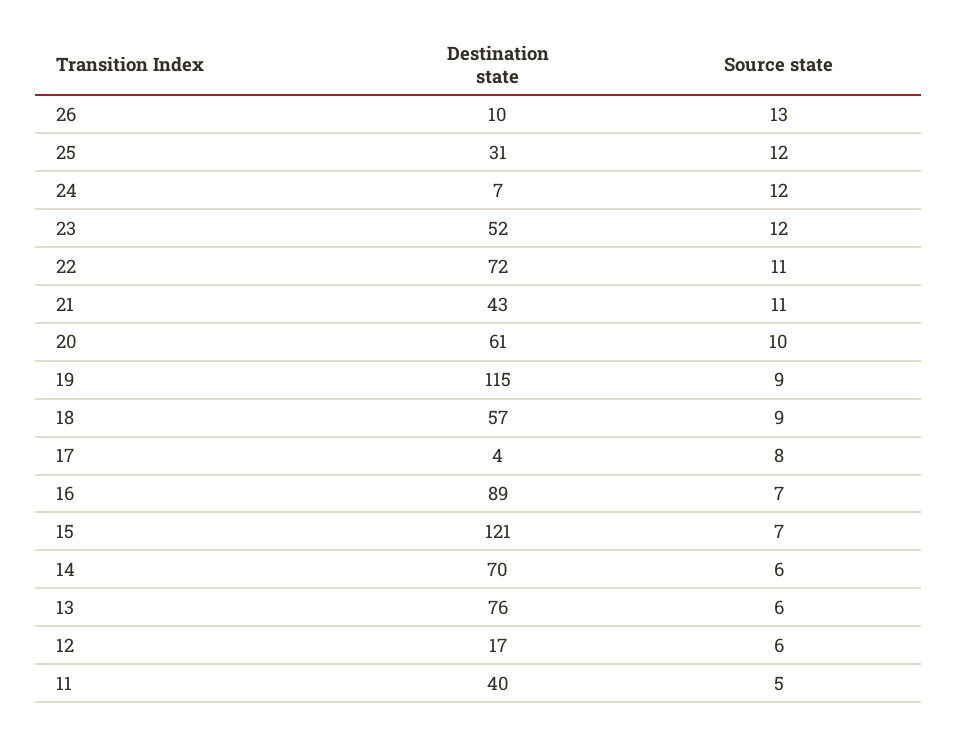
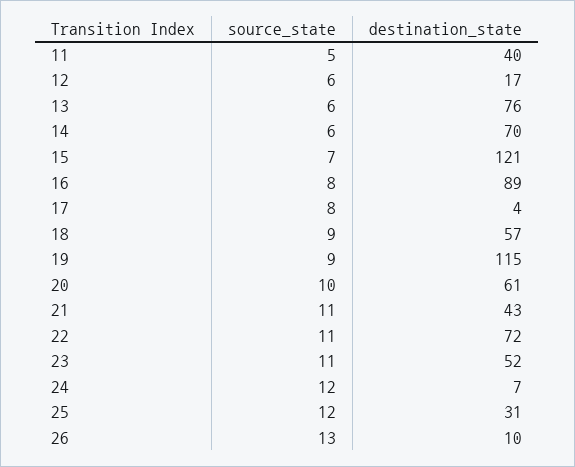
  {
    "Destination state": {
      "26": 10,
      "25": 31,
      "24": 7,
      "23": 52,
      "22": 72,
      "21": 43,
      "20": 61,
      "19": 115,
      "18": 57,
      "17": 4,
      "16": 89,
      "15": 121,
      "14": 70,
      "13": 76,
      "12": 17,
      "11": 40
    },
    "Source state": {
      "26": 13,
      "25": 12,
      "24": 12,
-     "23": 12,
+     "23": 11,
      "22": 11,
      "21": 11,
      "20": 10,
      "19": 9,
      "18": 9,
      "17": 8,
-     "16": 7,
+     "16": 8,
      "15": 7,
      "14": 6,
      "13": 6,
      "12": 6,
      "11": 5
    }
  }

